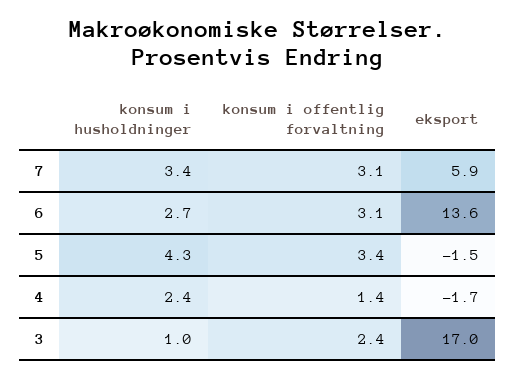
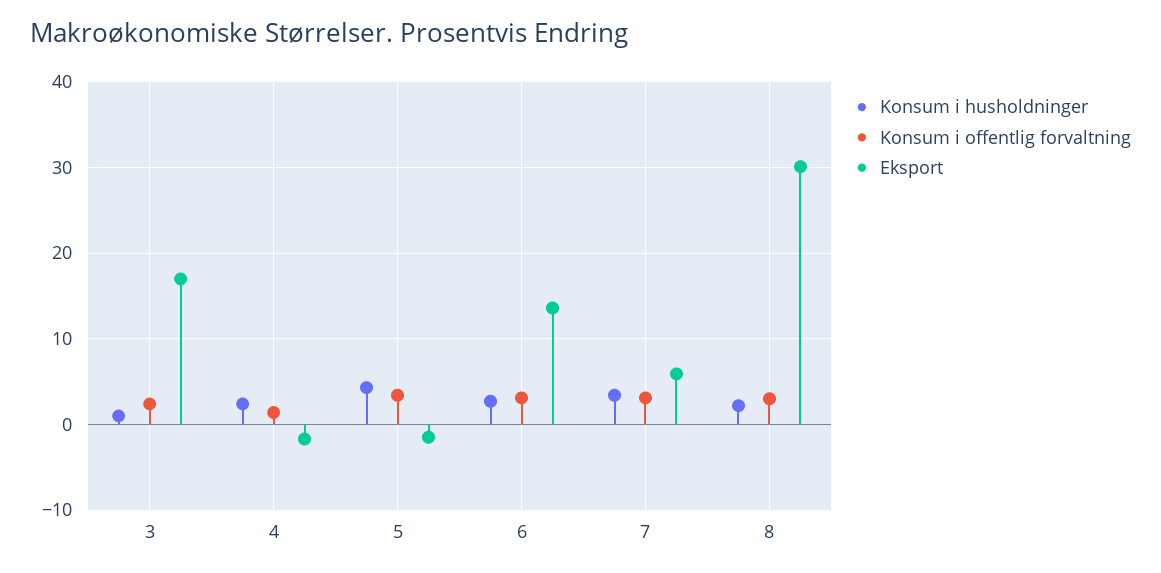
  {
    "konsum i husholdninger": {
      "7": 3.4,
      "6": 2.7,
      "5": 4.3,
      "4": 2.4,
-     "3": 1
+     "3": 1,
+     "8": 2
    },
    "konsum i offentlig forvaltning": {
      "7": 3.1,
      "6": 3.1,
      "5": 3.4,
      "4": 1.4,
-     "3": 2.4
+     "3": 2.4,
+     "8": 3
    },
    "eksport": {
      "7": 5.9,
      "6": 13.6,
      "5": -1.5,
      "4": -1.7,
-     "3": 17
+     "3": 17,
+     "8": 30
    }
  }

